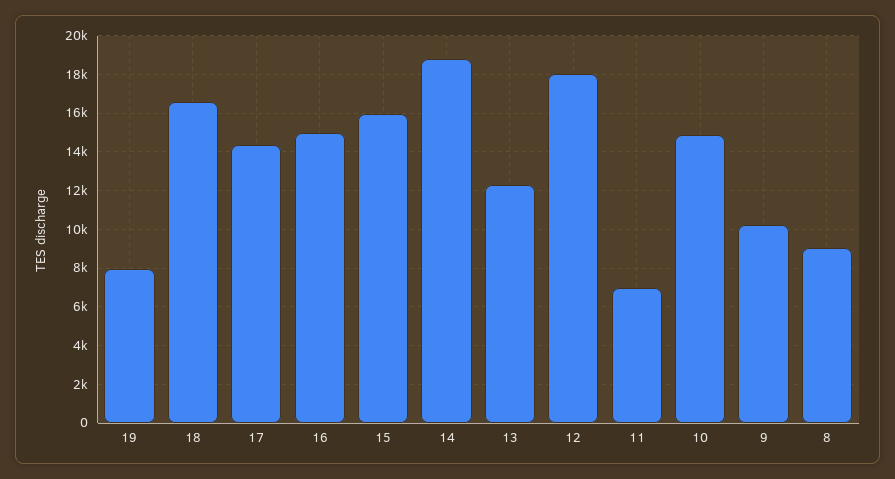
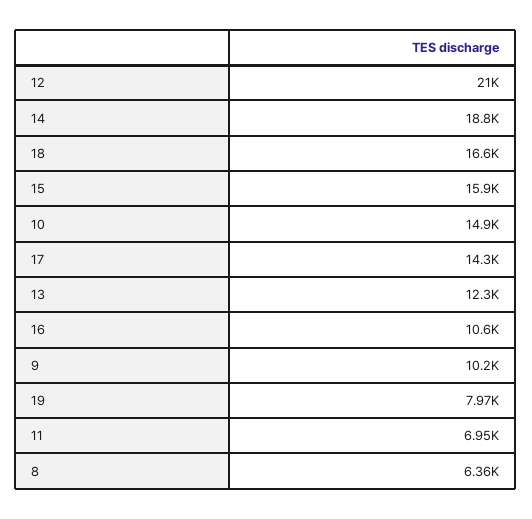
  {
    "19": 7970,
    "18": 16600,
    "17": 14300,
-   "16": 15000,
+   "16": 10600,
    "15": 15900,
    "14": 18800,
    "13": 12300,
-   "12": 18000,
+   "12": 21000,
    "11": 6950,
    "10": 14900,
    "9": 10200,
-   "8": 9000
+   "8": 6360
  }

